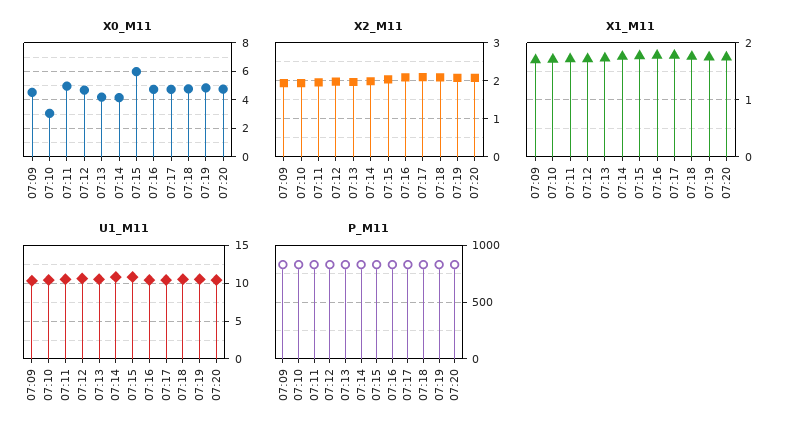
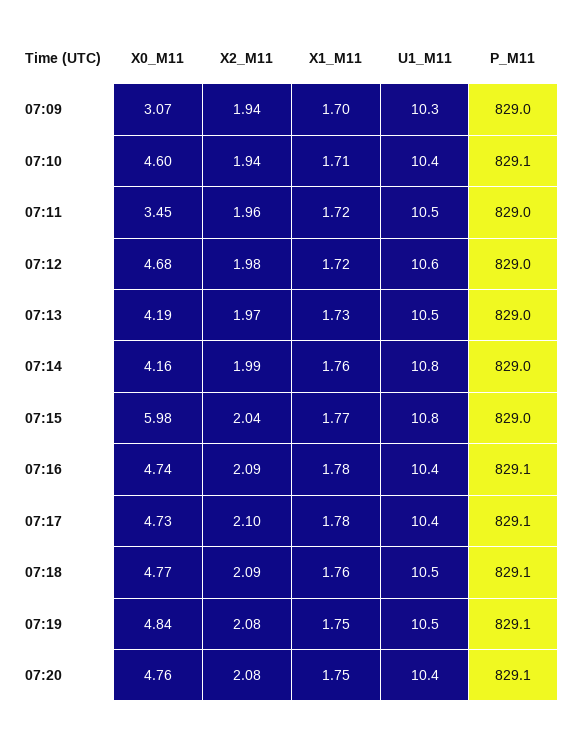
  {
    "X0_M11": {
-     "07:09": 4.5,
+     "07:09": 3.07,
-     "07:10": 3,
+     "07:10": 4.6,
-     "07:11": 5,
+     "07:11": 3.45,
      "07:12": 4.68,
      "07:13": 4.19,
      "07:14": 4.16,
      "07:15": 5.98,
      "07:16": 4.74,
      "07:17": 4.73,
      "07:18": 4.77,
      "07:19": 4.84,
      "07:20": 4.76
    },
    "X2_M11": {
      "07:09": 1.94,
      "07:10": 1.94,
      "07:11": 1.96,
      "07:12": 1.98,
      "07:13": 1.97,
      "07:14": 1.99,
      "07:15": 2.04,
      "07:16": 2.09,
      "07:17": 2.1,
      "07:18": 2.09,
      "07:19": 2.08,
      "07:20": 2.08
    },
    "X1_M11": {
      "07:09": 1.7,
      "07:10": 1.71,
      "07:11": 1.72,
      "07:12": 1.72,
      "07:13": 1.73,
      "07:14": 1.76,
      "07:15": 1.77,
      "07:16": 1.78,
      "07:17": 1.78,
      "07:18": 1.76,
      "07:19": 1.75,
      "07:20": 1.75
    },
    "U1_M11": {
      "07:09": 10.3,
      "07:10": 10.4,
      "07:11": 10.5,
      "07:12": 10.6,
      "07:13": 10.5,
      "07:14": 10.8,
      "07:15": 10.8,
      "07:16": 10.4,
      "07:17": 10.4,
      "07:18": 10.5,
      "07:19": 10.5,
      "07:20": 10.4
    },
    "P_M11": {
      "07:09": 829,
      "07:10": 829.1,
      "07:11": 829,
      "07:12": 829,
      "07:13": 829,
      "07:14": 829,
      "07:15": 829,
      "07:16": 829.1,
      "07:17": 829.1,
      "07:18": 829.1,
      "07:19": 829.1,
      "07:20": 829.1
    }
  }

